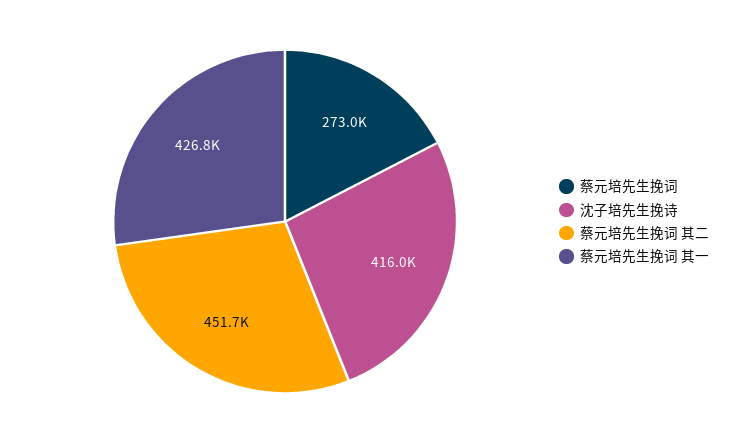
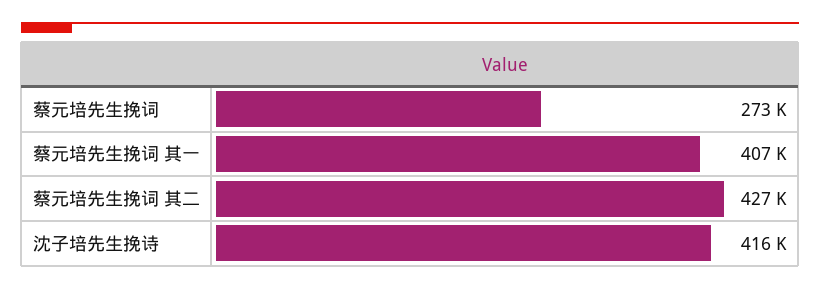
  {
    "蔡元培先生挽词": 273000,
    "沈子培先生挽诗": 416000,
-   "蔡元培先生挽词 其二": 451700,
+   "蔡元培先生挽词 其二": 427000,
-   "蔡元培先生挽词 其一": 426800
+   "蔡元培先生挽词 其一": 407000
  }

